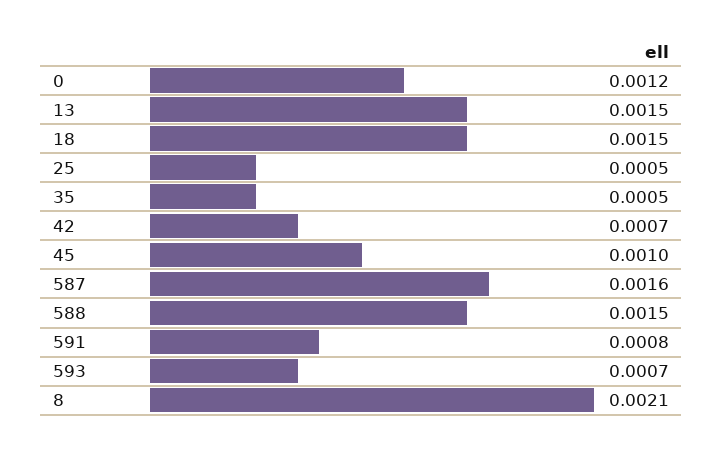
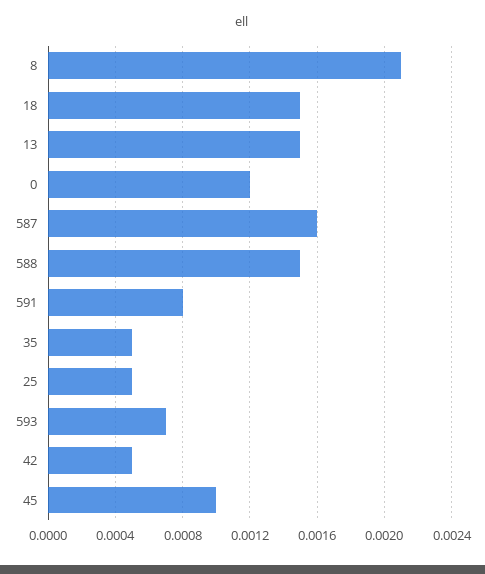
  {
    "0": 0.0012,
    "13": 0.0015,
    "18": 0.0015,
    "25": 0.0005,
    "35": 0.0005,
-   "42": 0.0007,
+   "42": 0.0005,
    "45": 0.001,
    "587": 0.0016,
    "588": 0.0015,
    "591": 0.0008,
    "593": 0.0007,
    "8": 0.0021
  }

